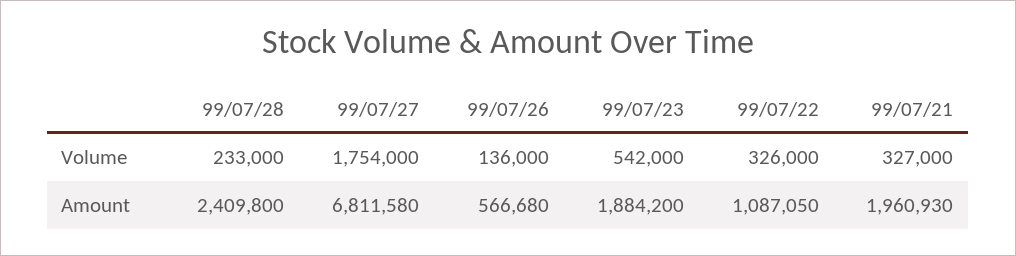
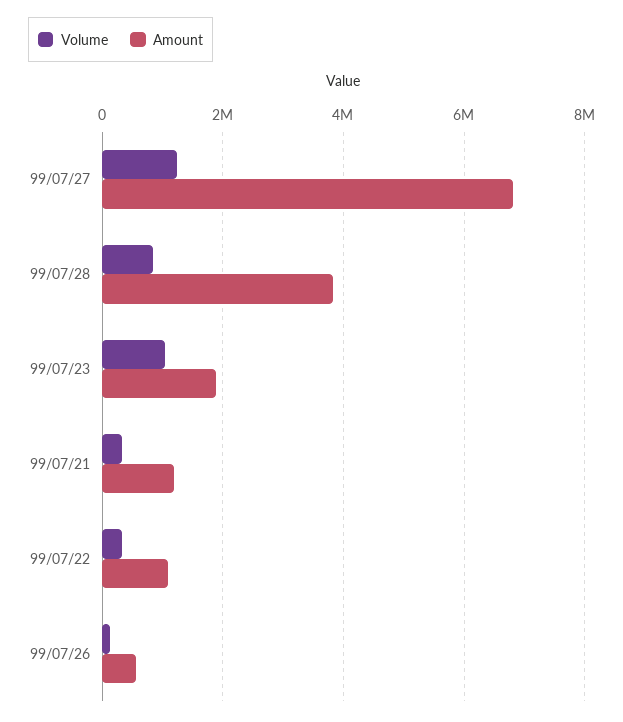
  {
    "Volume": {
-     "99/07/28": 233000,
+     "99/07/28": 800000,
-     "99/07/27": 1754000,
+     "99/07/27": 1200000,
      "99/07/26": 136000,
-     "99/07/23": 542000,
+     "99/07/23": 1000000,
      "99/07/22": 326000,
      "99/07/21": 327000
    },
    "Amount": {
-     "99/07/28": 2409800,
+     "99/07/28": 3800000,
      "99/07/27": 6811580,
      "99/07/26": 566680,
      "99/07/23": 1884200,
      "99/07/22": 1087050,
-     "99/07/21": 1960930
+     "99/07/21": 1200000
    }
  }

